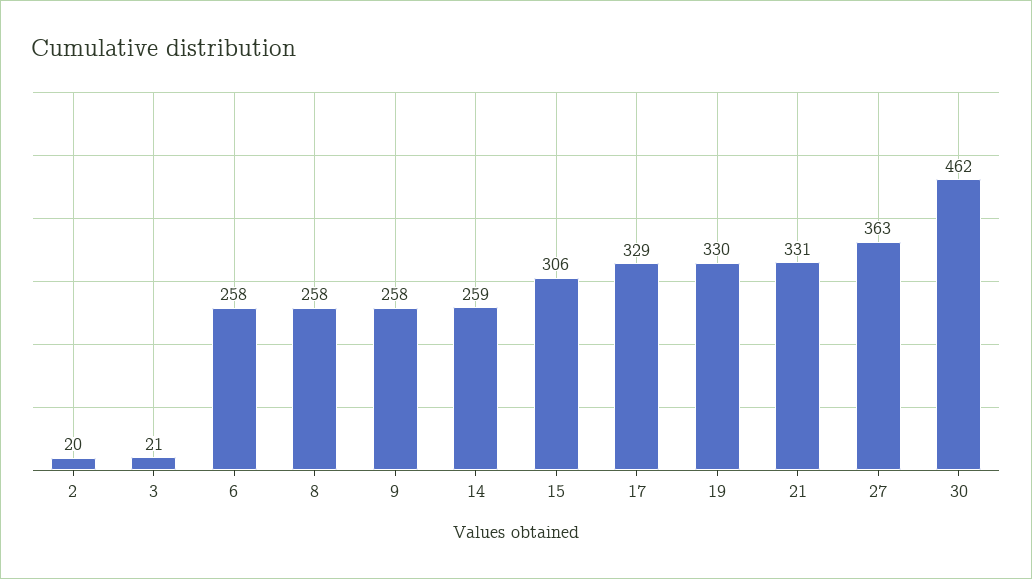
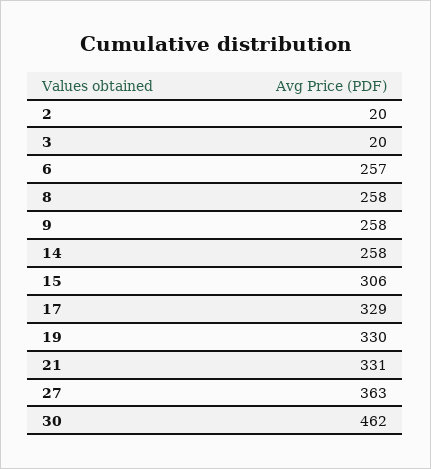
  {
    "2": 20,
-   "3": 21,
+   "3": 20,
-   "6": 258,
+   "6": 257,
    "8": 258,
    "9": 258,
-   "14": 259,
+   "14": 258,
    "15": 306,
    "17": 329,
    "19": 330,
    "21": 331,
    "27": 363,
    "30": 462
  }

